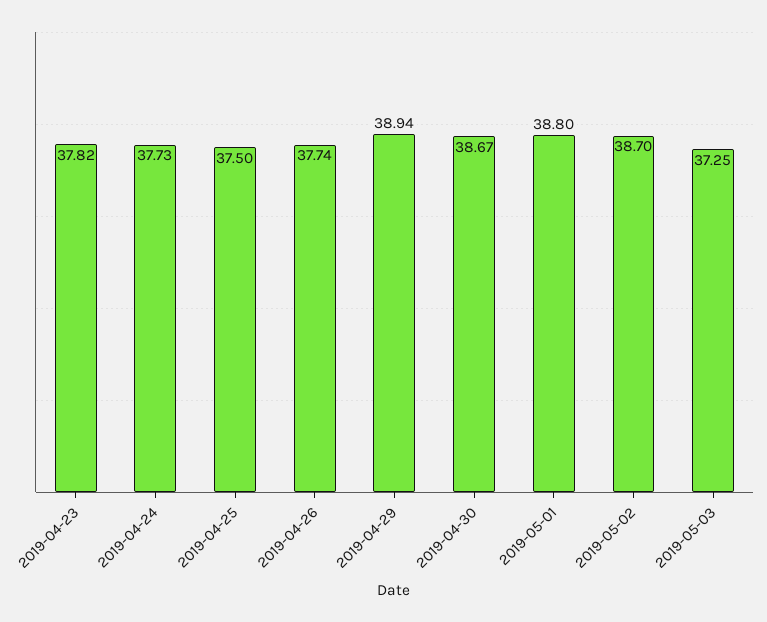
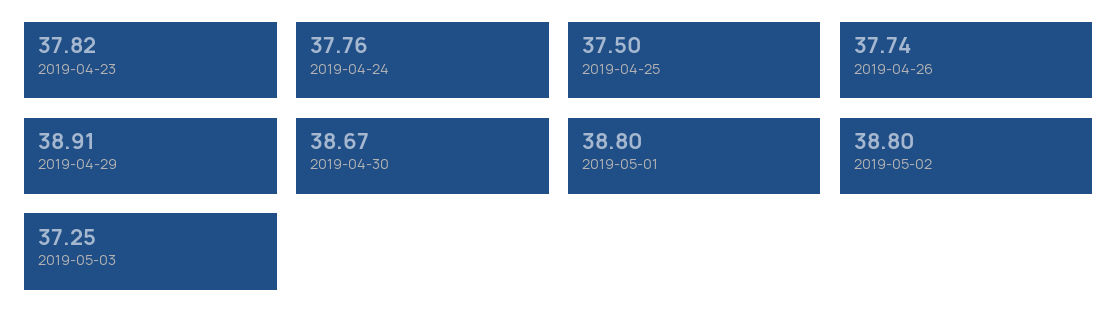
  {
    "2019-04-23": 37.82,
-   "2019-04-24": 37.73,
+   "2019-04-24": 37.76,
    "2019-04-25": 37.5,
    "2019-04-26": 37.74,
-   "2019-04-29": 38.94,
+   "2019-04-29": 38.91,
    "2019-04-30": 38.67,
    "2019-05-01": 38.8,
-   "2019-05-02": 38.7,
+   "2019-05-02": 38.8,
    "2019-05-03": 37.25
  }

